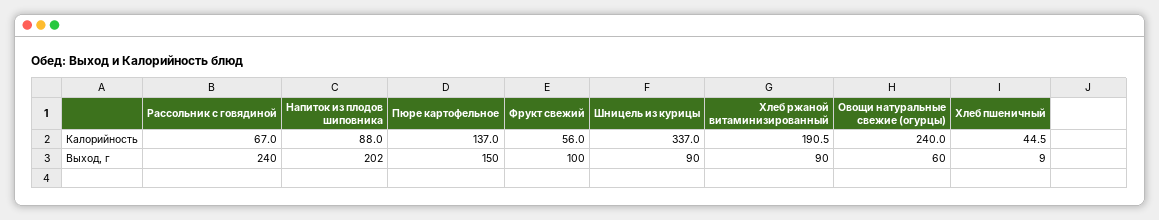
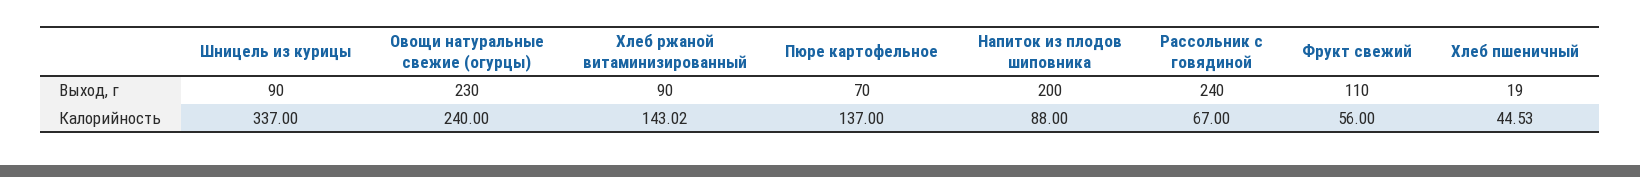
  {
    "Рассольник с говядиной": {
      "Калорийность": 67,
      "Выход, г": 240
    },
    "Напиток из плодов шиповника": {
      "Калорийность": 88,
-     "Выход, г": 202
+     "Выход, г": 200
    },
    "Пюре картофельное": {
      "Калорийность": 137,
-     "Выход, г": 150
+     "Выход, г": 70
    },
    "Фрукт свежий": {
      "Калорийность": 56,
-     "Выход, г": 100
+     "Выход, г": 110
    },
    "Шницель из курицы": {
      "Калорийность": 337,
      "Выход, г": 90
    },
    "Хлеб ржаной витаминизированный": {
-     "Калорийность": 190.5,
+     "Калорийность": 143.02,
      "Выход, г": 90
    },
    "Овощи натуральные свежие (огурцы)": {
      "Калорийность": 240,
-     "Выход, г": 60
+     "Выход, г": 230
    },
    "Хлеб пшеничный": {
      "Калорийность": 44.53,
-     "Выход, г": 9
+     "Выход, г": 19
    }
  }

